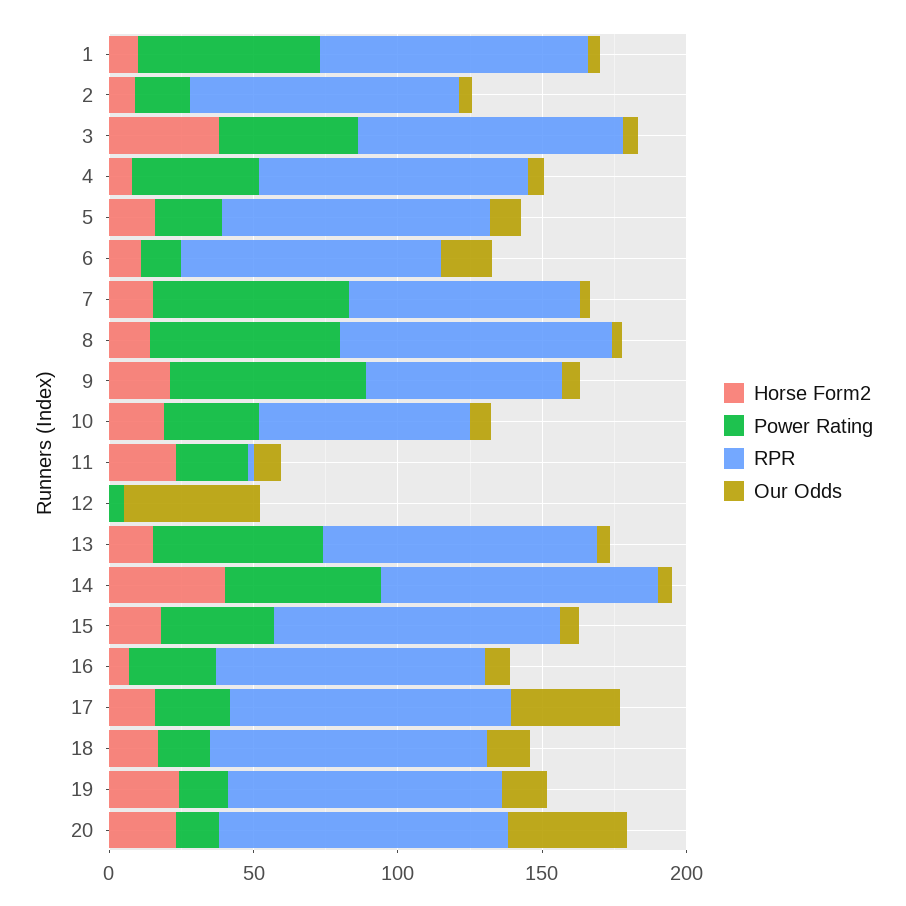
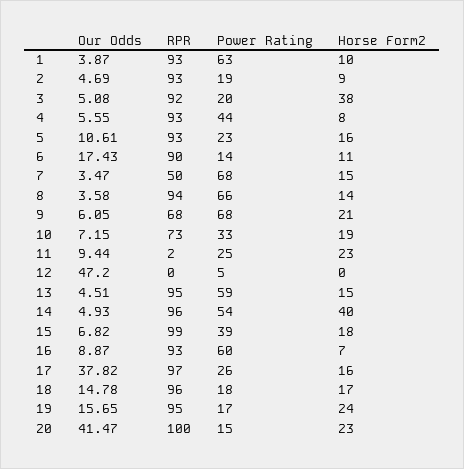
  {
    "Horse Form2": {
      "1": 10,
      "2": 9,
      "3": 38,
      "4": 8,
      "5": 16,
      "6": 11,
      "7": 15,
      "8": 14,
      "9": 21,
      "10": 19,
      "11": 23,
      "12": 0,
      "13": 15,
      "14": 40,
      "15": 18,
      "16": 7,
      "17": 16,
      "18": 17,
      "19": 24,
      "20": 23
    },
    "Power Rating": {
      "1": 63,
      "2": 19,
-     "3": 50,
+     "3": 20,
      "4": 44,
      "5": 23,
      "6": 14,
      "7": 68,
      "8": 66,
      "9": 68,
      "10": 33,
      "11": 25,
      "12": 5,
      "13": 59,
      "14": 54,
      "15": 39,
-     "16": 30,
+     "16": 60,
      "17": 26,
      "18": 18,
      "19": 17,
      "20": 15
    },
    "RPR": {
      "1": 93,
      "2": 93,
      "3": 92,
      "4": 93,
      "5": 93,
      "6": 90,
-     "7": 80,
+     "7": 50,
      "8": 94,
      "9": 68,
      "10": 73,
      "11": 2,
      "12": 0,
      "13": 95,
      "14": 96,
      "15": 99,
      "16": 93,
      "17": 97,
      "18": 96,
      "19": 95,
      "20": 100
    },
    "Our Odds": {
      "1": 3.87,
      "2": 4.69,
      "3": 5.08,
      "4": 5.55,
      "5": 10.61,
      "6": 17.43,
      "7": 3.47,
      "8": 3.58,
      "9": 6.05,
      "10": 7.15,
      "11": 9.44,
      "12": 47.2,
      "13": 4.51,
      "14": 4.93,
      "15": 6.82,
      "16": 8.87,
      "17": 37.82,
      "18": 14.78,
      "19": 15.65,
      "20": 41.47
    }
  }

